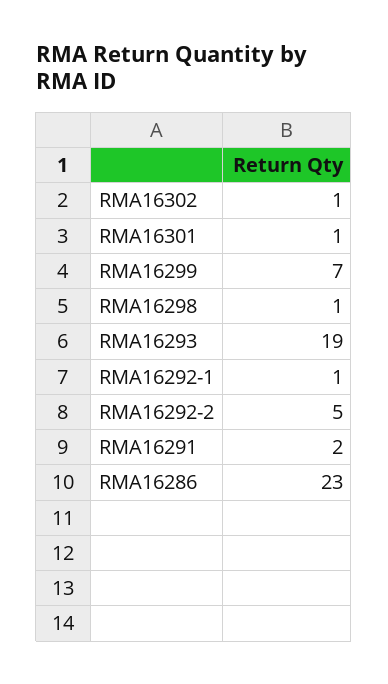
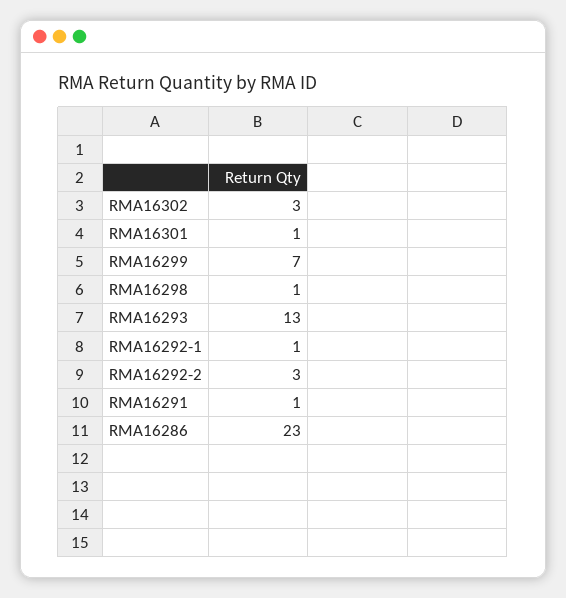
  {
-   "RMA16302": 1,
+   "RMA16302": 3,
    "RMA16301": 1,
    "RMA16299": 7,
    "RMA16298": 1,
-   "RMA16293": 19,
+   "RMA16293": 13,
    "RMA16292-1": 1,
-   "RMA16292-2": 5,
+   "RMA16292-2": 3,
-   "RMA16291": 2,
+   "RMA16291": 1,
    "RMA16286": 23
  }

